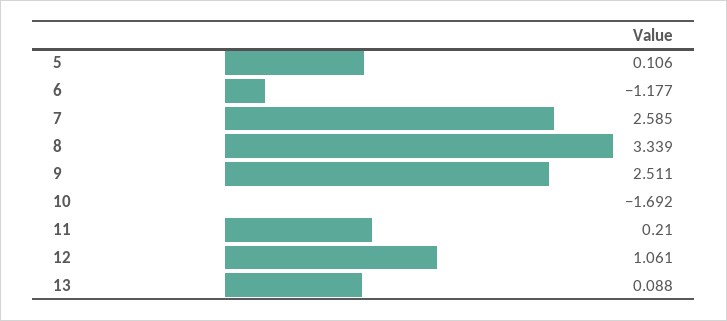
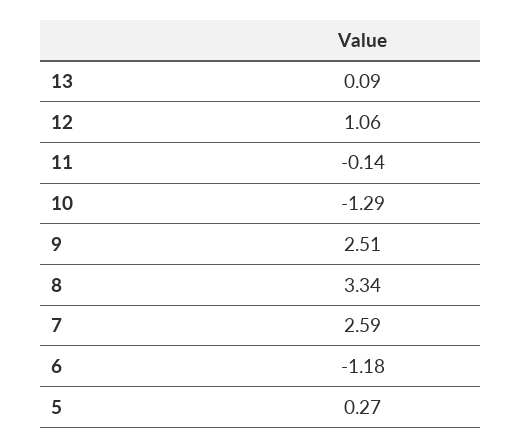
  {
-   "5": 0.106,
+   "5": 0.27,
    "6": -1.177,
    "7": 2.585,
    "8": 3.339,
    "9": 2.511,
-   "10": -1.692,
+   "10": -1.29,
-   "11": 0.21,
+   "11": -0.14,
    "12": 1.061,
    "13": 0.088
  }

